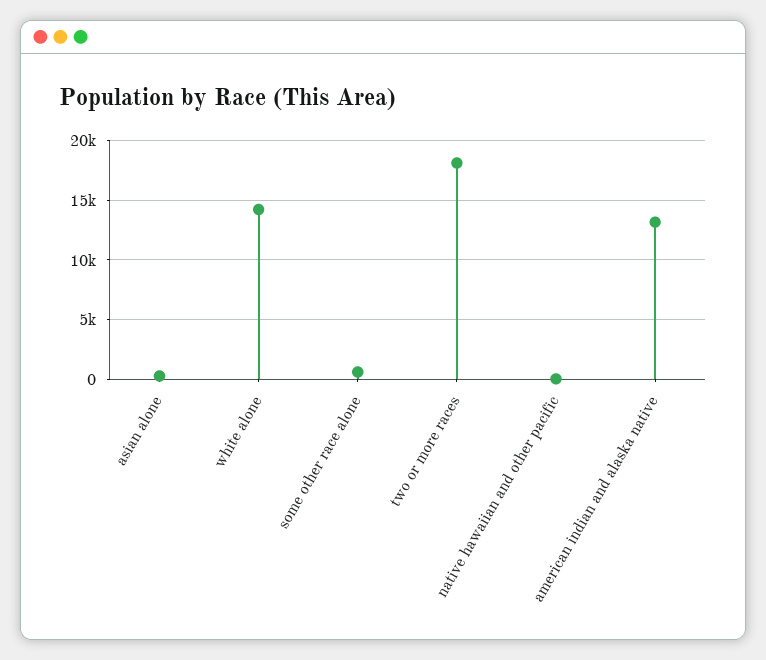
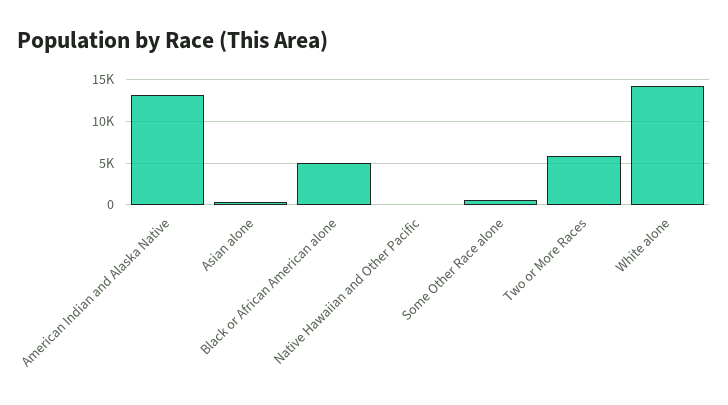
  {
    "asian alone": 0,
    "white alone": 14000,
    "some other race alone": 1000,
-   "two or more races": 18000,
+   "two or more races": 6000,
    "native hawaiian and other pacific": 0,
-   "american indian and alaska native": 13000
+   "american indian and alaska native": 13000,
+   "Black or African American alone": 5000
  }

